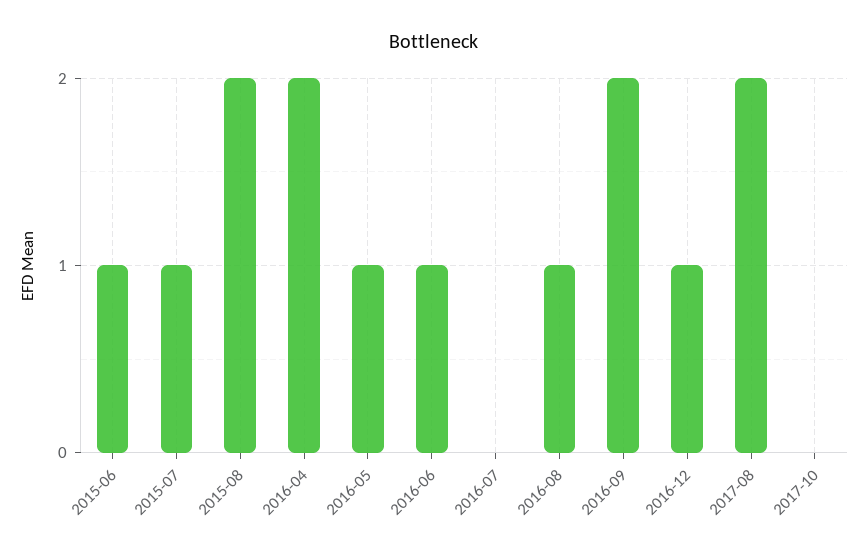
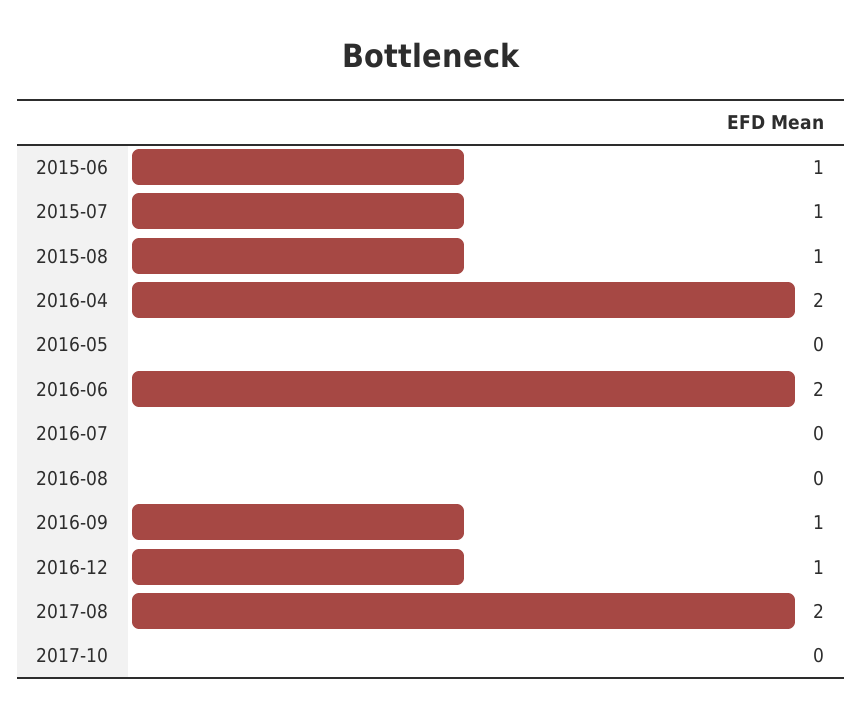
  {
    "2015-06": 1,
    "2015-07": 1,
-   "2015-08": 2,
+   "2015-08": 1,
    "2016-04": 2,
-   "2016-05": 1,
+   "2016-05": 0,
-   "2016-06": 1,
+   "2016-06": 2,
    "2016-07": 0,
-   "2016-08": 1,
+   "2016-08": 0,
-   "2016-09": 2,
+   "2016-09": 1,
    "2016-12": 1,
    "2017-08": 2,
    "2017-10": 0
  }

